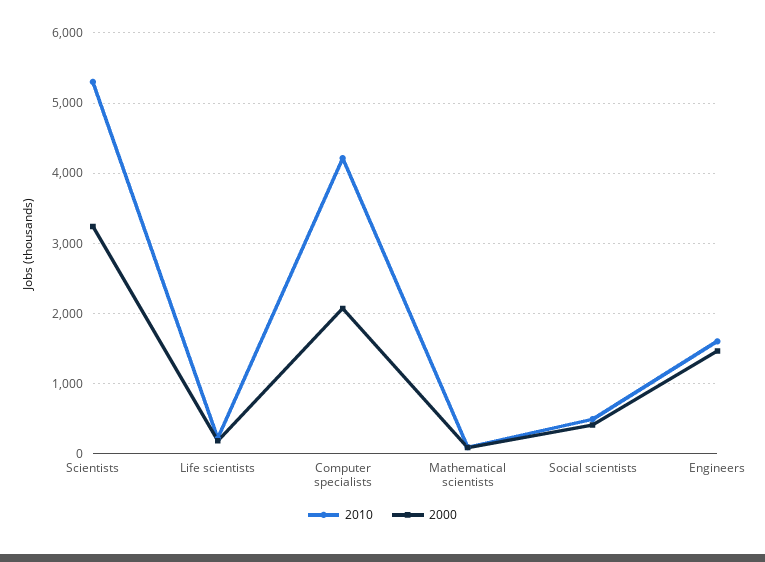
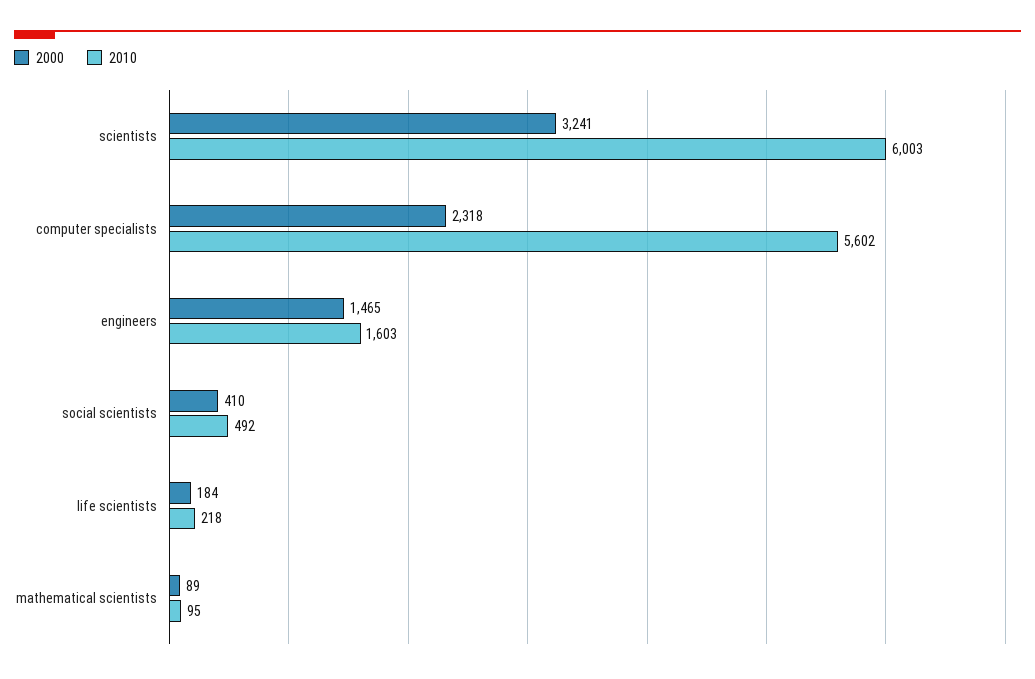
  {
    "2010": {
-     "Scientists": 5300,
+     "Scientists": 6003,
      "Life scientists": 218,
-     "Computer specialists": 4200,
+     "Computer specialists": 5602,
      "Mathematical scientists": 95,
      "Social scientists": 492,
      "Engineers": 1603
    },
    "2000": {
      "Scientists": 3241,
      "Life scientists": 184,
-     "Computer specialists": 2100,
+     "Computer specialists": 2318,
      "Mathematical scientists": 89,
      "Social scientists": 410,
      "Engineers": 1465
    }
  }

